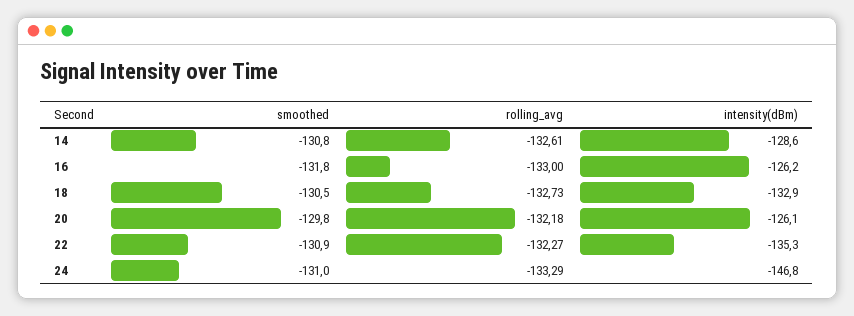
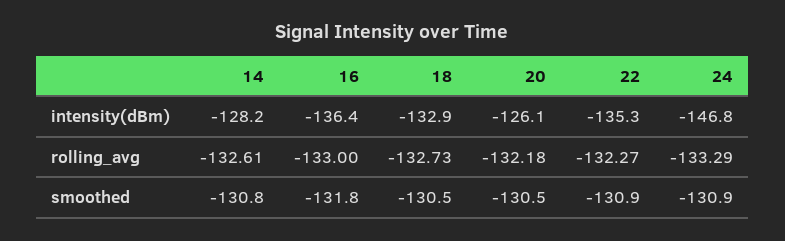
  {
    "smoothed": {
      "14": -130.8,
      "16": -131.8,
      "18": -130.5,
-     "20": -129.8,
+     "20": -130.5,
      "22": -130.9,
-     "24": -131
+     "24": -130.9
    },
    "rolling_avg": {
      "14": -132.61,
      "16": -133,
      "18": -132.73,
      "20": -132.18,
      "22": -132.27,
      "24": -133.29
    },
    "intensity(dBm)": {
-     "14": -128.6,
+     "14": -128.2,
-     "16": -126.2,
+     "16": -136.4,
      "18": -132.9,
      "20": -126.1,
      "22": -135.3,
      "24": -146.8
    }
  }

